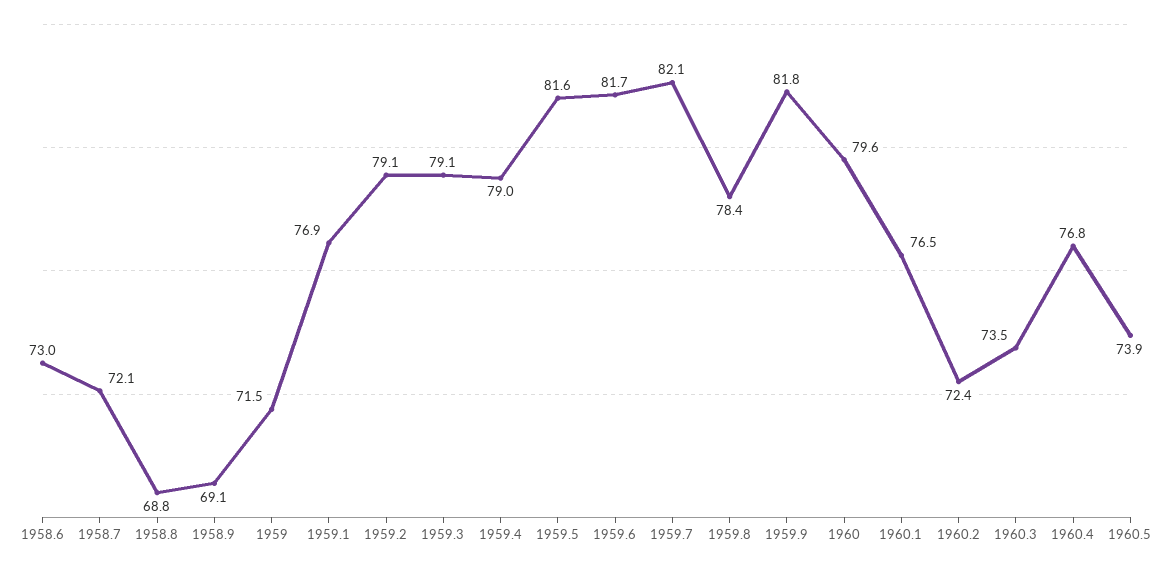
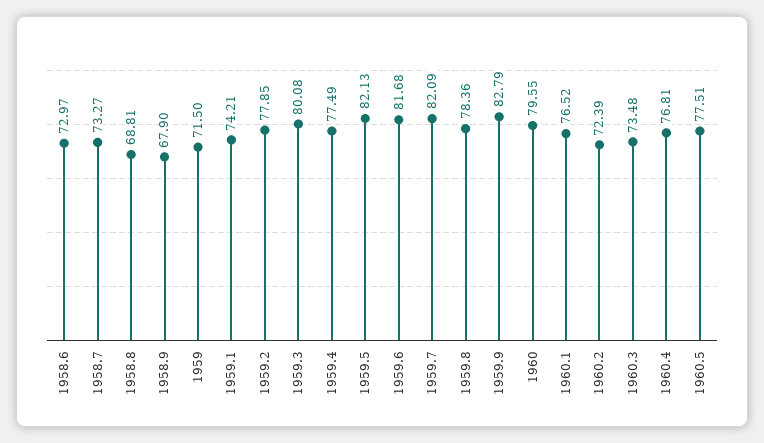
  {
    "1958.6": 72.97,
-   "1958.7": 72.1,
+   "1958.7": 73.27,
    "1958.8": 68.81,
-   "1958.9": 69.1,
+   "1958.9": 67.9,
    "1959": 71.5,
-   "1959.1": 76.9,
+   "1959.1": 74.21,
-   "1959.2": 79.1,
+   "1959.2": 77.85,
-   "1959.3": 79.1,
+   "1959.3": 80.08,
-   "1959.4": 79,
+   "1959.4": 77.49,
-   "1959.5": 81.6,
+   "1959.5": 82.13,
    "1959.6": 81.68,
    "1959.7": 82.09,
    "1959.8": 78.36,
-   "1959.9": 81.8,
+   "1959.9": 82.79,
    "1960": 79.55,
    "1960.1": 76.52,
    "1960.2": 72.39,
    "1960.3": 73.48,
    "1960.4": 76.81,
-   "1960.5": 73.9
+   "1960.5": 77.51
  }

